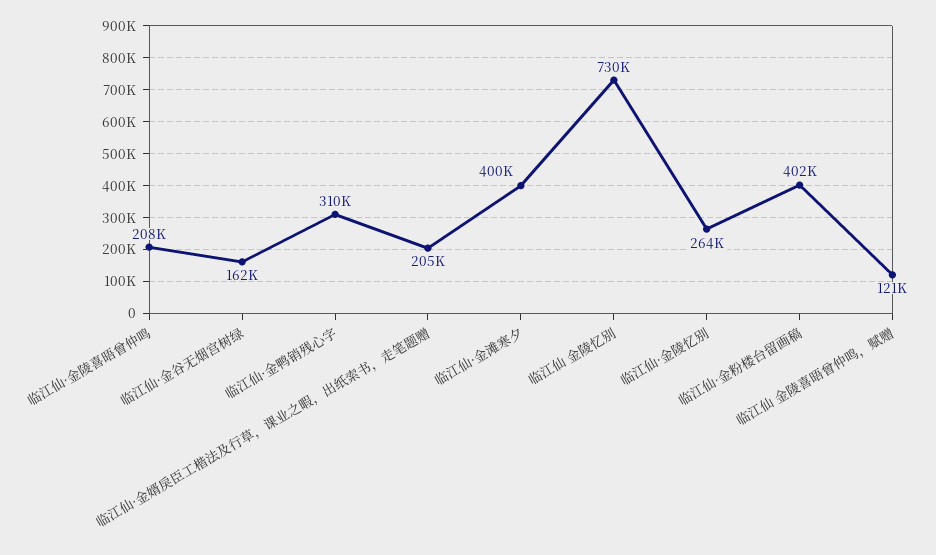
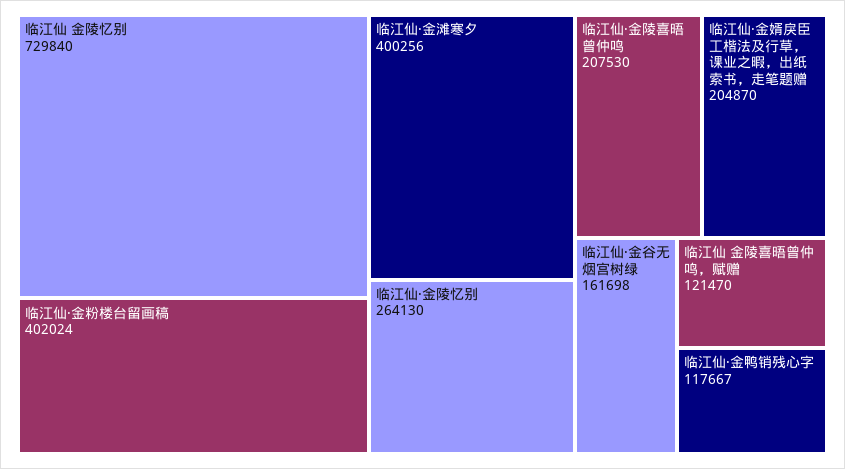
  {
    "临江仙·金陵喜晤曾仲鸣": 207530,
    "临江仙·金谷无烟宫树绿": 161698,
-   "临江仙·金鸭销残心字": 310000,
+   "临江仙·金鸭销残心字": 117667,
    "临江仙·金婿戾臣工楷法及行草，课业之暇，出纸索书，走笔题赠": 204870,
    "临江仙·金滩寒夕": 400256,
    "临江仙 金陵忆别": 729840,
    "临江仙·金陵忆别": 264130,
    "临江仙·金粉楼台留画稿": 402024,
    "临江仙 金陵喜晤曾仲鸣，赋赠": 121470
  }

